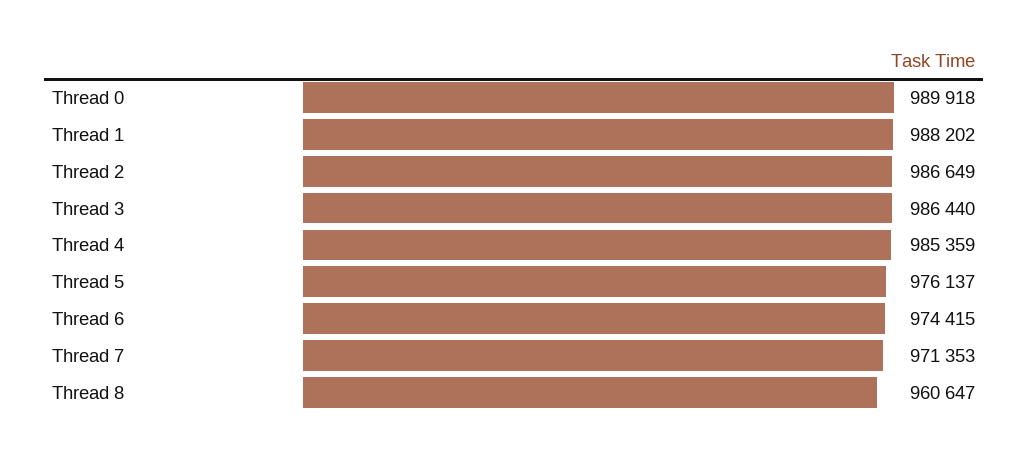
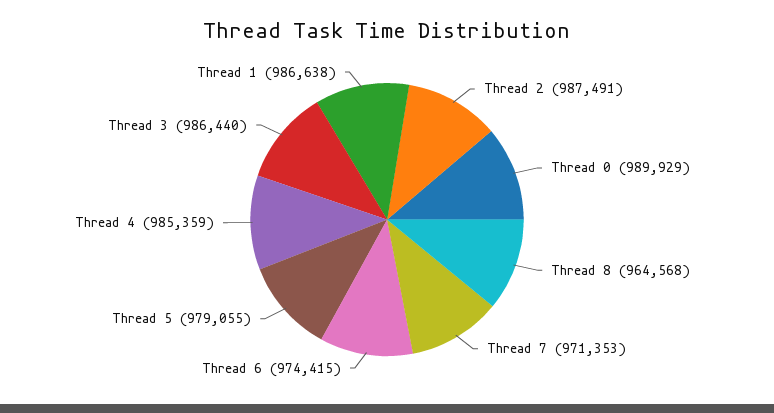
  {
-   "Thread 0": 989918,
+   "Thread 0": 989929,
-   "Thread 1": 988202,
+   "Thread 1": 986638,
-   "Thread 2": 986649,
+   "Thread 2": 987491,
    "Thread 3": 986440,
    "Thread 4": 985359,
-   "Thread 5": 976137,
+   "Thread 5": 979055,
    "Thread 6": 974415,
    "Thread 7": 971353,
-   "Thread 8": 960647
+   "Thread 8": 964568
  }

